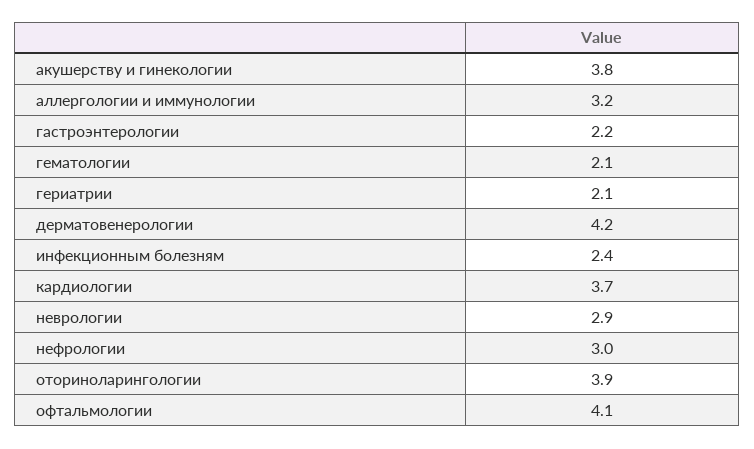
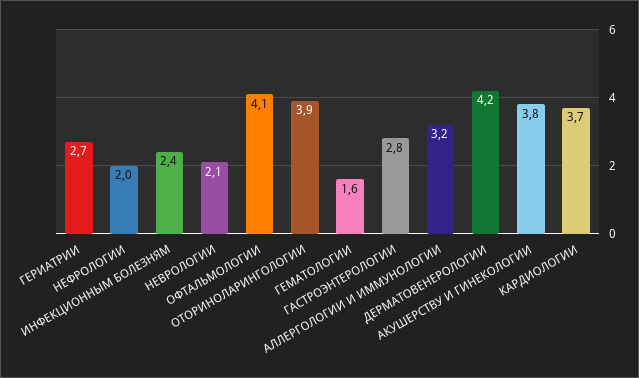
  {
    "акушерству и гинекологии": 3.8,
    "аллергологии и иммунологии": 3.2,
-   "гастроэнтерологии": 2.2,
+   "гастроэнтерологии": 2.8,
-   "гематологии": 2.1,
+   "гематологии": 1.6,
-   "гериатрии": 2.1,
+   "гериатрии": 2.7,
    "дерматовенерологии": 4.2,
    "инфекционным болезням": 2.4,
    "кардиологии": 3.7,
-   "неврологии": 2.9,
+   "неврологии": 2.1,
-   "нефрологии": 3,
+   "нефрологии": 2,
    "оториноларингологии": 3.9,
    "офтальмологии": 4.1
  }

